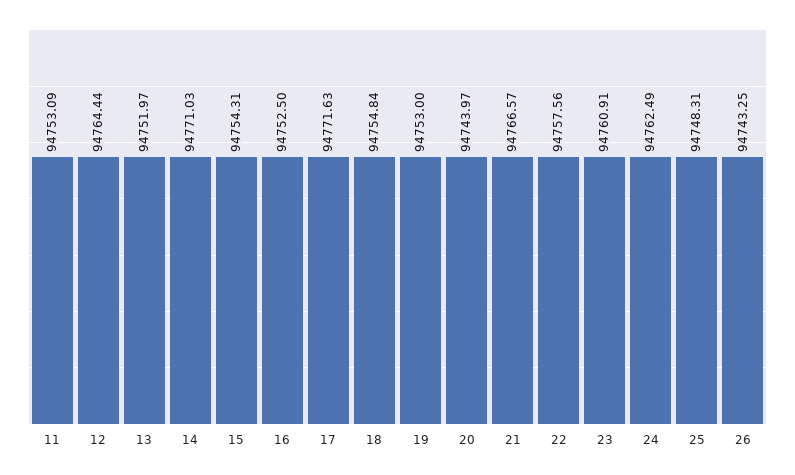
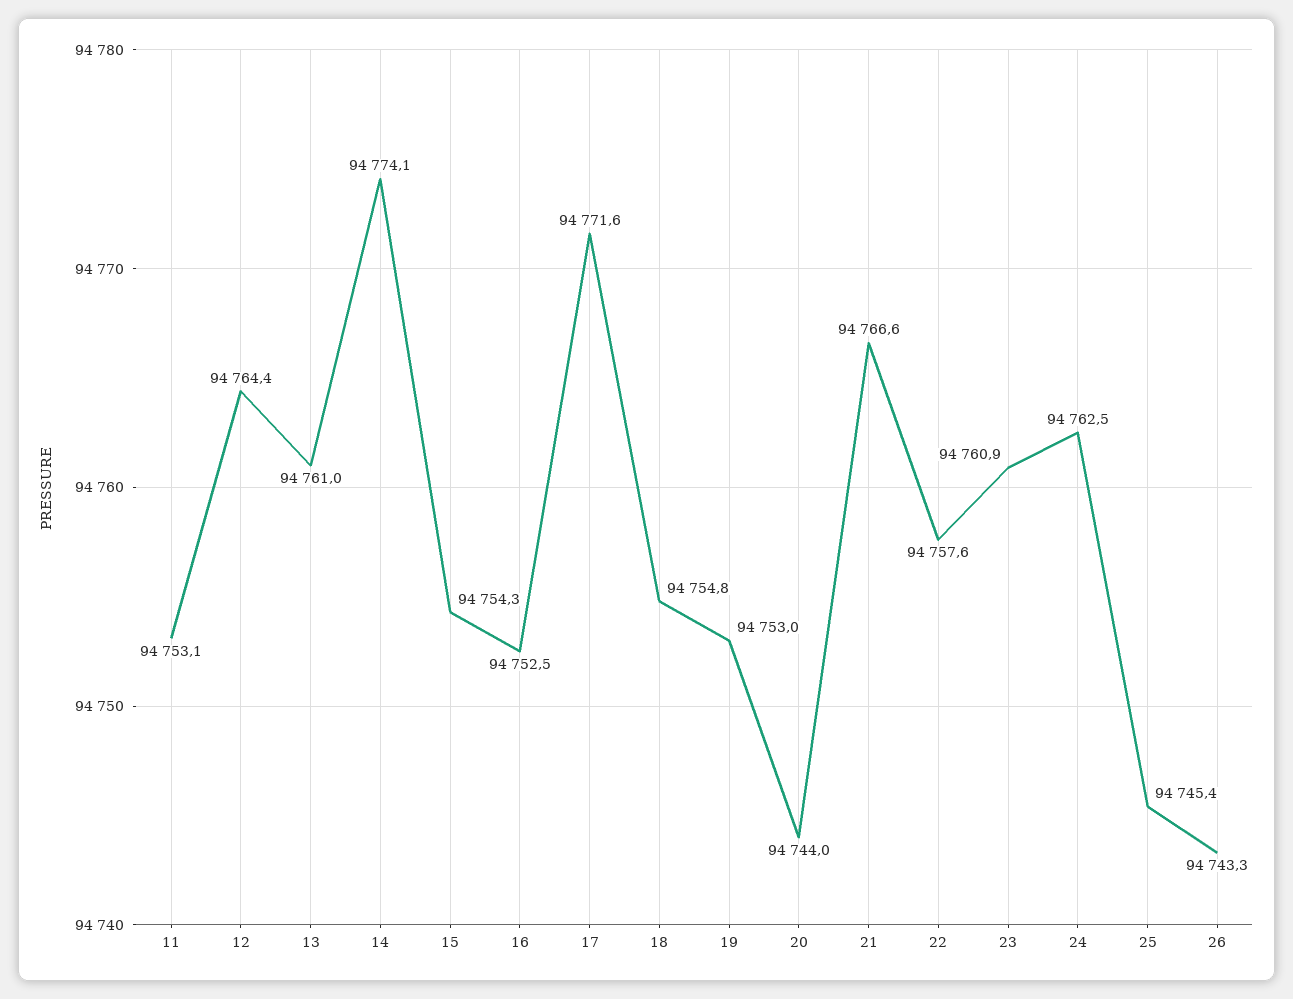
  {
    "11": 94753.09,
    "12": 94764.44,
-   "13": 94751.97,
+   "13": 94761,
-   "14": 94771.03,
+   "14": 94774.1,
    "15": 94754.31,
    "16": 94752.5,
    "17": 94771.63,
    "18": 94754.84,
    "19": 94753,
    "20": 94743.97,
    "21": 94766.57,
    "22": 94757.56,
    "23": 94760.91,
    "24": 94762.49,
-   "25": 94748.31,
+   "25": 94745.4,
    "26": 94743.25
  }

